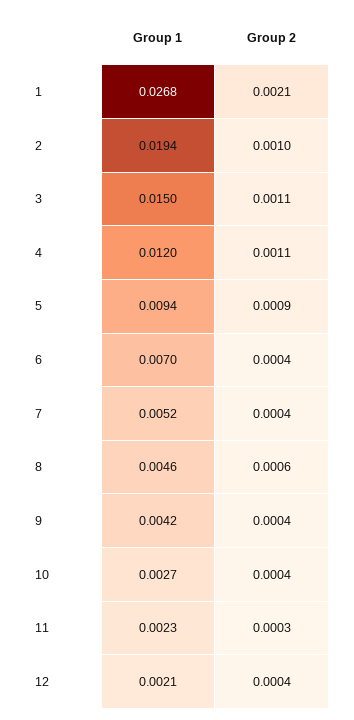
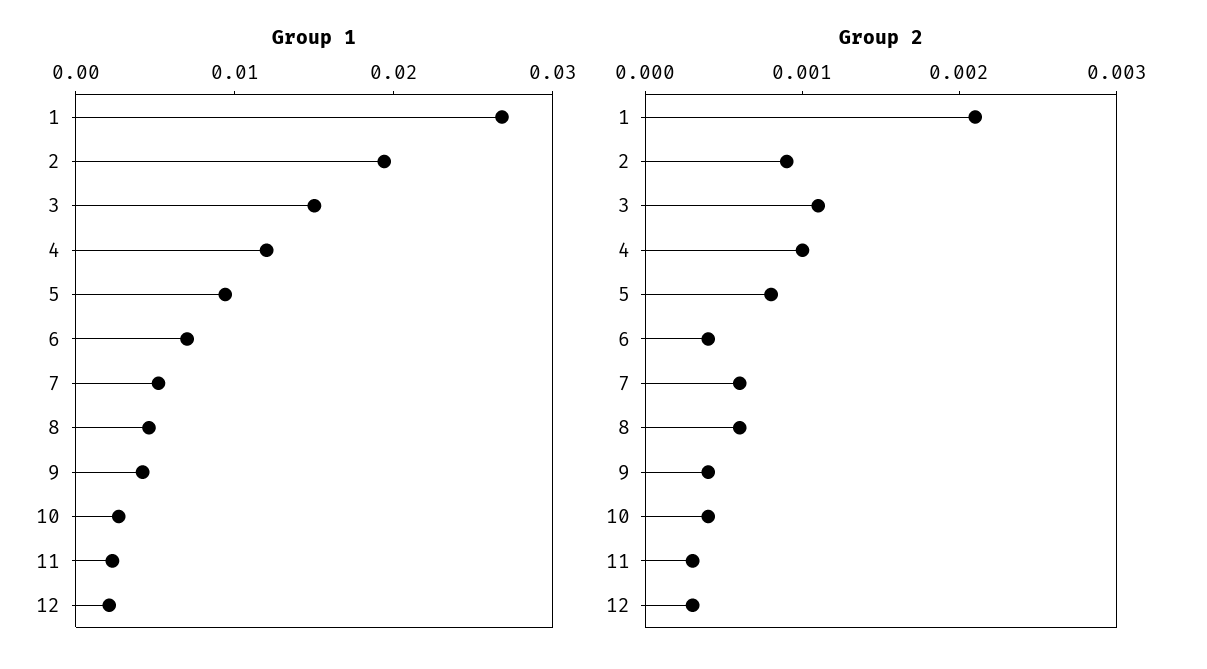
  {
    "Group 1": {
      "1": 0.0268,
      "2": 0.0194,
      "3": 0.015,
      "4": 0.012,
      "5": 0.0094,
      "6": 0.007,
      "7": 0.0052,
      "8": 0.0046,
      "9": 0.0042,
      "10": 0.0027,
      "11": 0.0023,
      "12": 0.0021
    },
    "Group 2": {
      "1": 0.0021,
-     "2": 0.001,
+     "2": 0.0009,
      "3": 0.0011,
-     "4": 0.0011,
+     "4": 0.001,
-     "5": 0.0009,
+     "5": 0.0008,
      "6": 0.0004,
-     "7": 0.0004,
+     "7": 0.0006,
      "8": 0.0006,
      "9": 0.0004,
      "10": 0.0004,
      "11": 0.0003,
-     "12": 0.0004
+     "12": 0.0003
    }
  }

